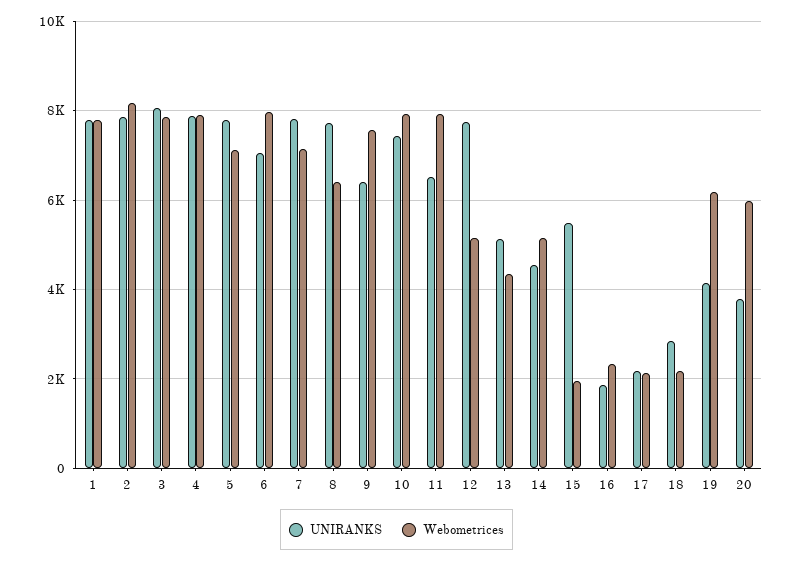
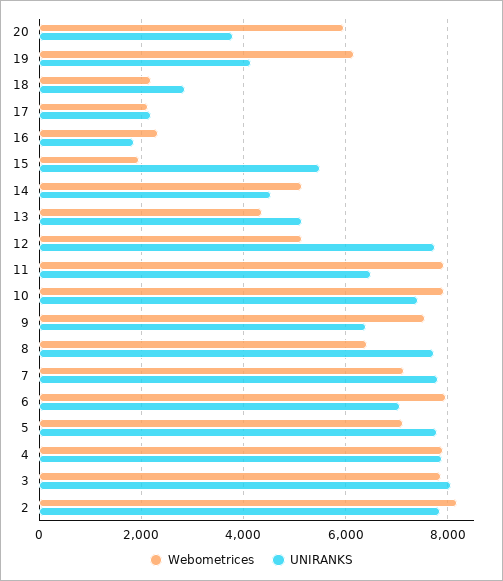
  {
    "UNIRANKS": {
-     "1": 7800,
      "2": 7800,
      "3": 8000,
      "4": 7800,
      "5": 7800,
      "6": 7000,
      "7": 7800,
      "8": 7800,
      "9": 6400,
      "10": 7400,
      "11": 6600,
      "12": 7800,
      "13": 5200,
      "14": 4600,
      "15": 5400,
      "16": 1800,
      "17": 2200,
      "18": 2800,
      "19": 4200,
      "20": 3800
    },
    "Webometrices": {
-     "1": 7800,
      "2": 8200,
      "3": 7800,
      "4": 8000,
      "5": 7200,
      "6": 8000,
      "7": 7200,
      "8": 6400,
      "9": 7600,
      "10": 8000,
      "11": 8000,
      "12": 5200,
      "13": 4400,
      "14": 5200,
      "15": 2000,
      "16": 2400,
      "17": 2200,
      "18": 2200,
      "19": 6200,
      "20": 6000
    }
  }

